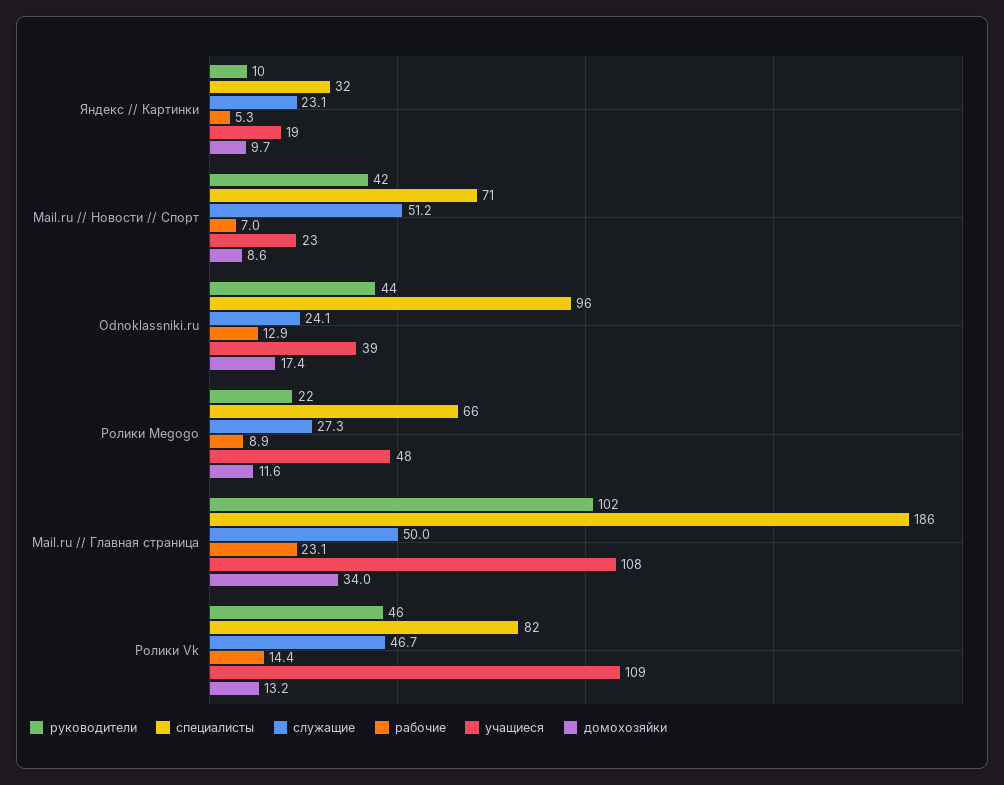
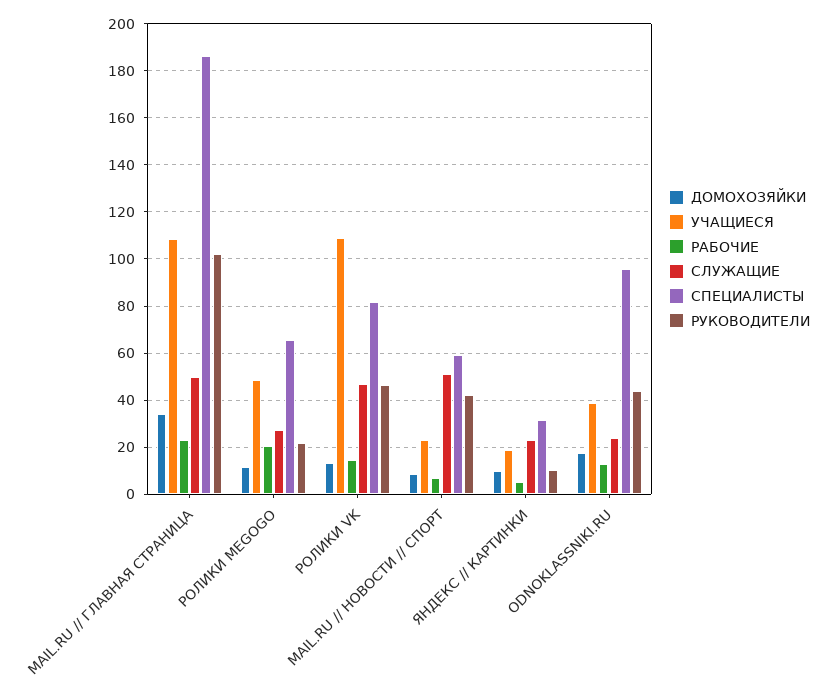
  {
    "руководители": {
      "Яндекс // Картинки": 10,
      "Mail.ru // Новости // Спорт": 42,
      "Odnoklassniki.ru": 44,
      "Ролики Megogo": 22,
      "Mail.ru // Главная страница": 102,
      "Ролики Vk": 46
    },
    "специалисты": {
      "Яндекс // Картинки": 32,
-     "Mail.ru // Новости // Спорт": 71,
+     "Mail.ru // Новости // Спорт": 60,
      "Odnoklassniki.ru": 96,
      "Ролики Megogo": 66,
      "Mail.ru // Главная страница": 186,
      "Ролики Vk": 82
    },
    "служащие": {
      "Яндекс // Картинки": 23.1,
      "Mail.ru // Новости // Спорт": 51.2,
      "Odnoklassniki.ru": 24.1,
      "Ролики Megogo": 27.3,
      "Mail.ru // Главная страница": 50,
      "Ролики Vk": 46.7
    },
    "рабочие": {
      "Яндекс // Картинки": 5.3,
      "Mail.ru // Новости // Спорт": 7,
      "Odnoklassniki.ru": 12.9,
-     "Ролики Megogo": 8.9,
+     "Ролики Megogo": 20,
      "Mail.ru // Главная страница": 23.1,
      "Ролики Vk": 14.4
    },
    "учащиеся": {
      "Яндекс // Картинки": 19,
      "Mail.ru // Новости // Спорт": 23,
      "Odnoklassniki.ru": 39,
      "Ролики Megogo": 48,
      "Mail.ru // Главная страница": 108,
      "Ролики Vk": 109
    },
    "домохозяйки": {
      "Яндекс // Картинки": 9.7,
      "Mail.ru // Новости // Спорт": 8.6,
      "Odnoklassniki.ru": 17.4,
      "Ролики Megogo": 11.6,
      "Mail.ru // Главная страница": 34,
      "Ролики Vk": 13.2
    }
  }

